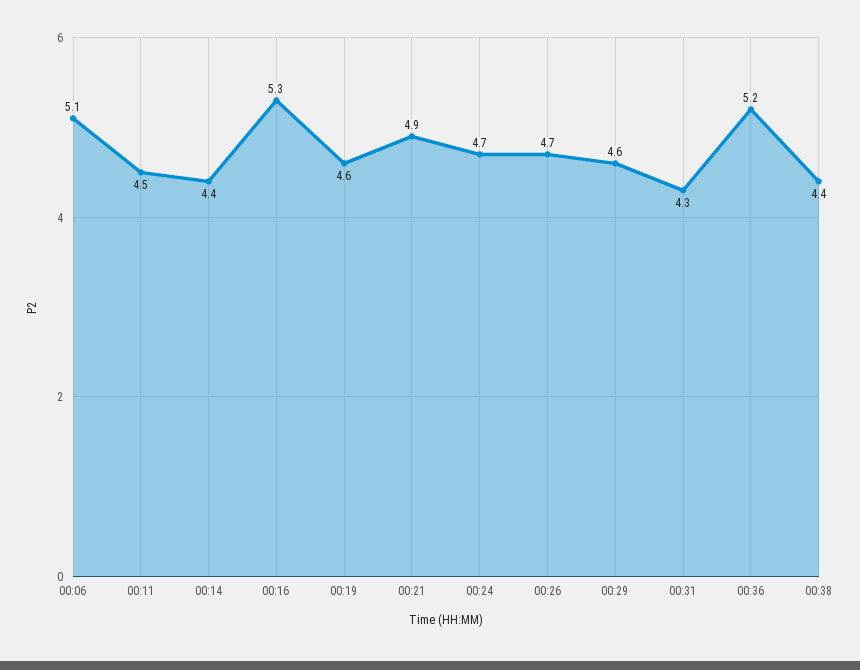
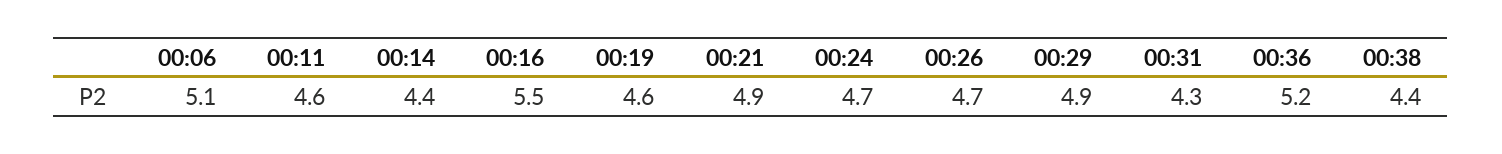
  {
    "00:06": 5.1,
-   "00:11": 4.5,
+   "00:11": 4.6,
    "00:14": 4.4,
-   "00:16": 5.3,
+   "00:16": 5.5,
    "00:19": 4.6,
    "00:21": 4.9,
    "00:24": 4.7,
    "00:26": 4.7,
-   "00:29": 4.6,
+   "00:29": 4.9,
    "00:31": 4.3,
    "00:36": 5.2,
    "00:38": 4.4
  }

